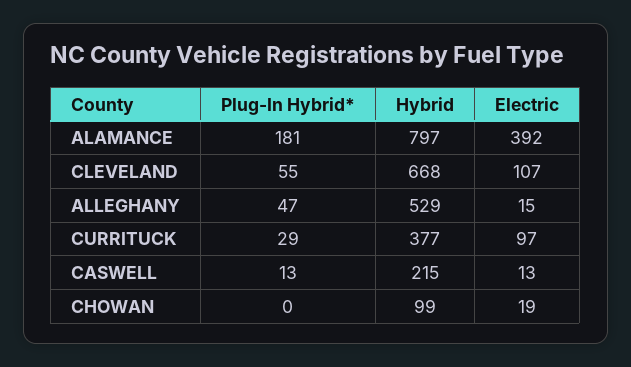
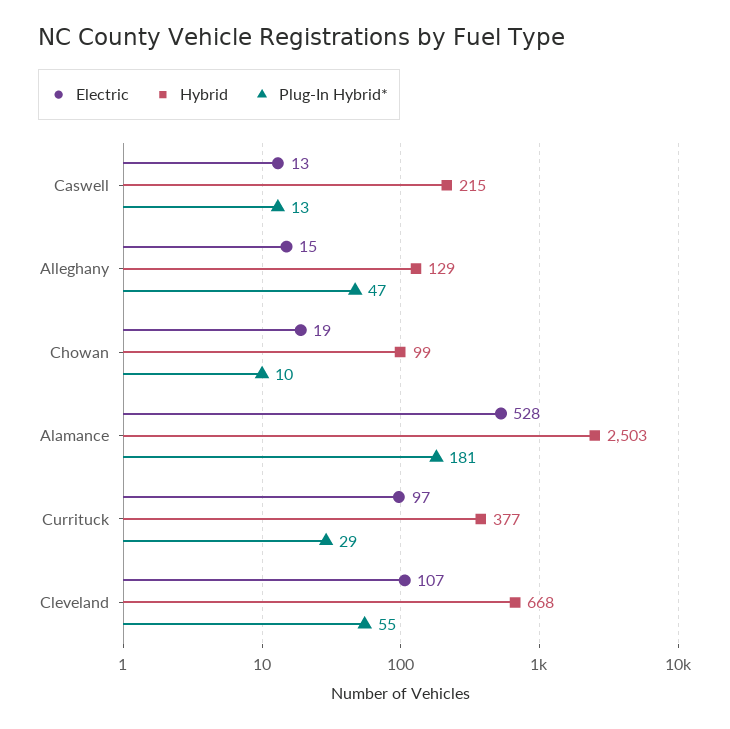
  {
    "Plug-In Hybrid*": {
      "ALAMANCE": 181,
      "CLEVELAND": 55,
      "ALLEGHANY": 47,
      "CURRITUCK": 29,
      "CASWELL": 13,
-     "CHOWAN": 0
+     "CHOWAN": 10
    },
    "Hybrid": {
-     "ALAMANCE": 797,
+     "ALAMANCE": 2503,
      "CLEVELAND": 668,
-     "ALLEGHANY": 529,
+     "ALLEGHANY": 129,
      "CURRITUCK": 377,
      "CASWELL": 215,
      "CHOWAN": 99
    },
    "Electric": {
-     "ALAMANCE": 392,
+     "ALAMANCE": 528,
      "CLEVELAND": 107,
      "ALLEGHANY": 15,
      "CURRITUCK": 97,
      "CASWELL": 13,
      "CHOWAN": 19
    }
  }

